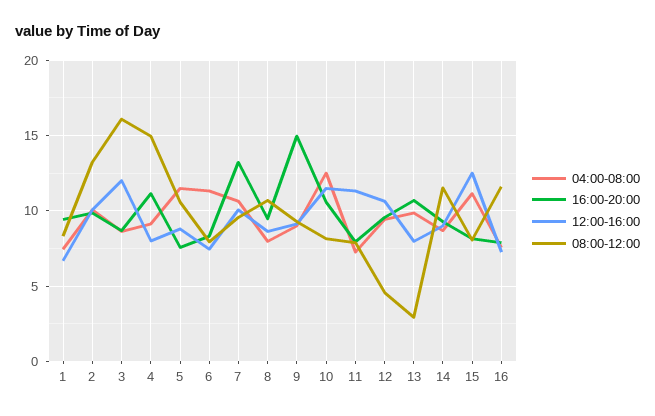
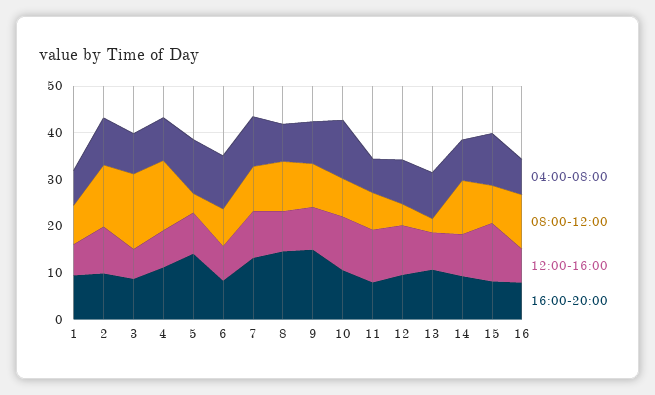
  {
    "04:00-08:00": {
      "1": 7.5,
      "2": 10,
      "3": 8.5,
      "4": 9,
      "5": 11.5,
      "6": 11.5,
      "7": 10.5,
      "8": 8,
      "9": 9,
      "10": 12.5,
      "11": 7.5,
      "12": 9.5,
      "13": 10,
      "14": 8.5,
      "15": 11,
      "16": 7.5
    },
    "16:00-20:00": {
      "1": 9.5,
      "2": 10,
      "3": 8.5,
      "4": 11,
-     "5": 7.5,
+     "5": 14,
      "6": 8.5,
      "7": 13,
-     "8": 9.5,
+     "8": 14,
      "9": 15,
      "10": 10.5,
      "11": 8,
      "12": 9.5,
      "13": 10.5,
      "14": 9.5,
      "15": 8,
      "16": 8
    },
    "12:00-16:00": {
      "1": 6.5,
      "2": 10,
-     "3": 12,
+     "3": 6,
      "4": 8,
      "5": 9,
      "6": 7.5,
      "7": 10,
      "8": 8.5,
      "9": 9,
      "10": 11.5,
      "11": 11.5,
      "12": 10.5,
      "13": 8,
      "14": 9,
      "15": 12.5,
      "16": 7.5
    },
    "08:00-12:00": {
      "1": 8.5,
      "2": 13,
      "3": 16,
      "4": 15,
-     "5": 10.5,
+     "5": 4,
      "6": 8,
      "7": 9.5,
      "8": 10.5,
      "9": 9.5,
      "10": 8,
      "11": 8,
      "12": 4.5,
      "13": 3,
      "14": 11.5,
      "15": 8,
      "16": 11.5
    }
  }

